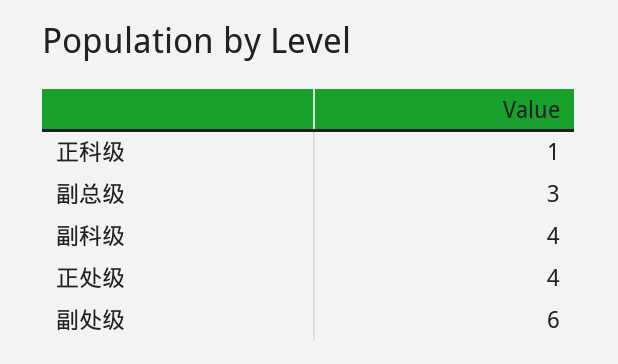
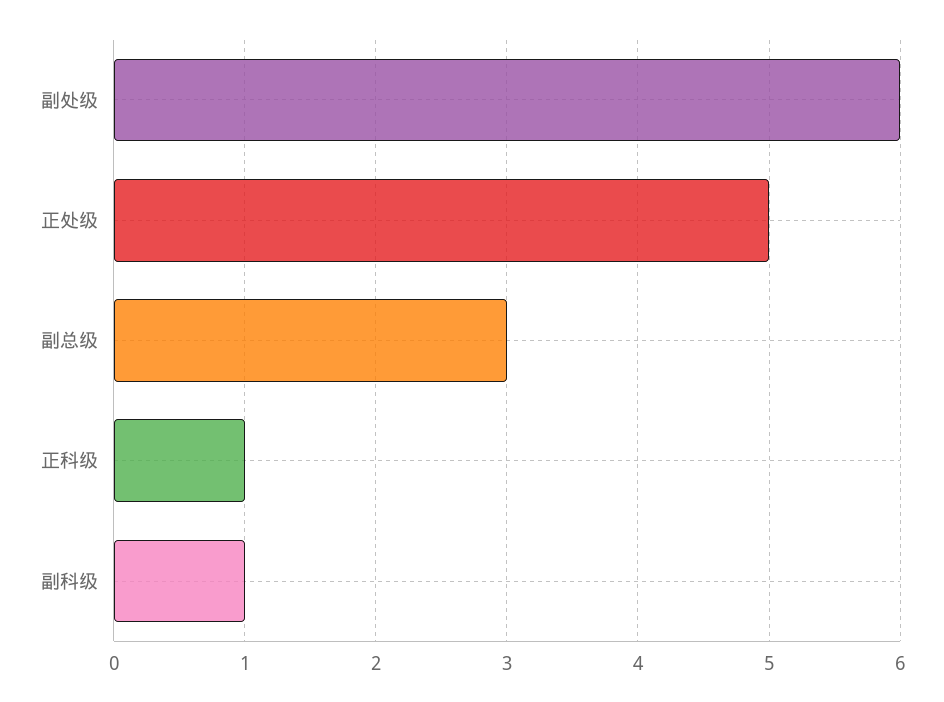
  {
    "正科级": 1,
    "副总级": 3,
-   "副科级": 4,
+   "副科级": 1,
-   "正处级": 4,
+   "正处级": 5,
    "副处级": 6
  }

